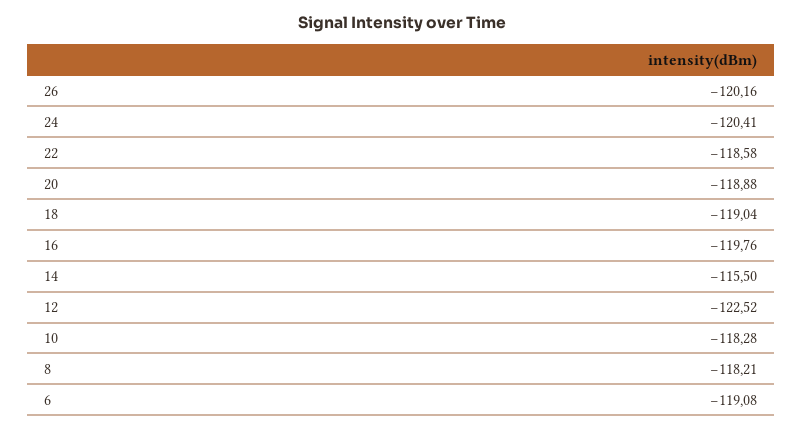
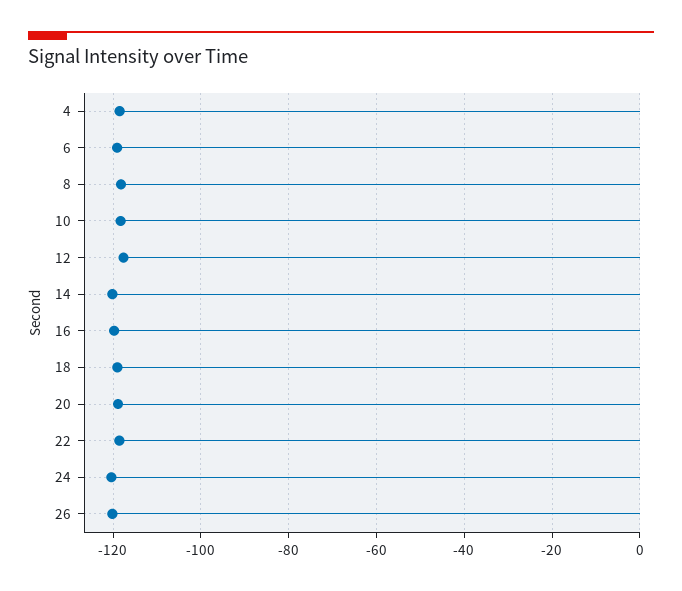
  {
    "26": -120.16,
    "24": -120.41,
    "22": -118.58,
    "20": -118.88,
    "18": -119.04,
    "16": -119.76,
-   "14": -115.5,
+   "14": -120,
-   "12": -122.52,
+   "12": -118,
    "10": -118.28,
    "8": -118.21,
-   "6": -119.08
+   "6": -119.08,
+   "4": -118
  }

